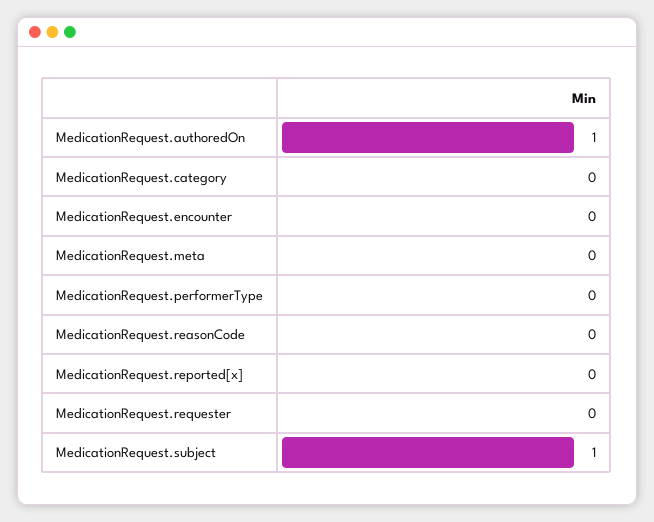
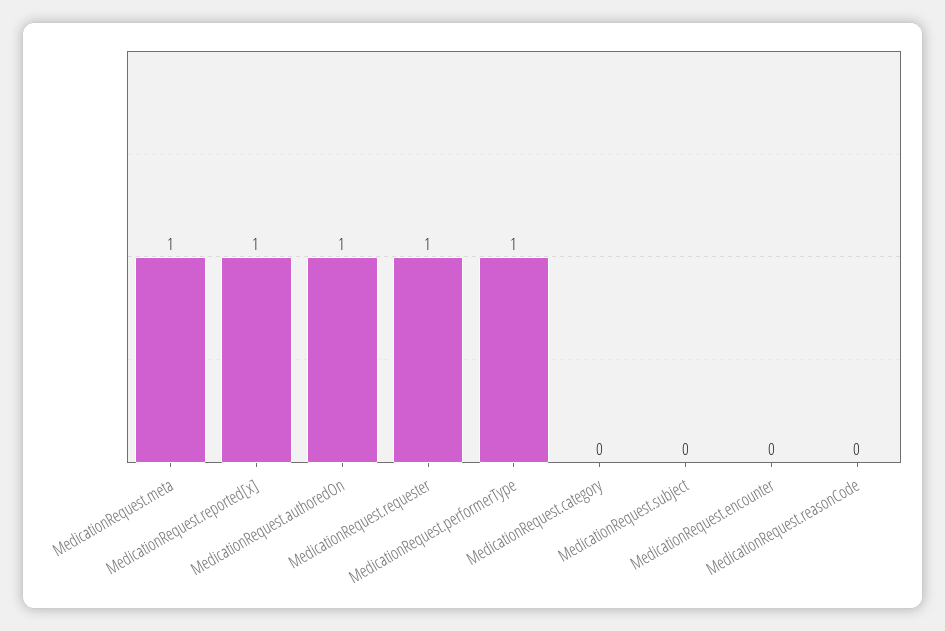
  {
    "MedicationRequest.authoredOn": 1,
    "MedicationRequest.category": 0,
    "MedicationRequest.encounter": 0,
-   "MedicationRequest.meta": 0,
+   "MedicationRequest.meta": 1,
-   "MedicationRequest.performerType": 0,
+   "MedicationRequest.performerType": 1,
    "MedicationRequest.reasonCode": 0,
-   "MedicationRequest.reported[x]": 0,
+   "MedicationRequest.reported[x]": 1,
-   "MedicationRequest.requester": 0,
+   "MedicationRequest.requester": 1,
-   "MedicationRequest.subject": 1
+   "MedicationRequest.subject": 0
  }

